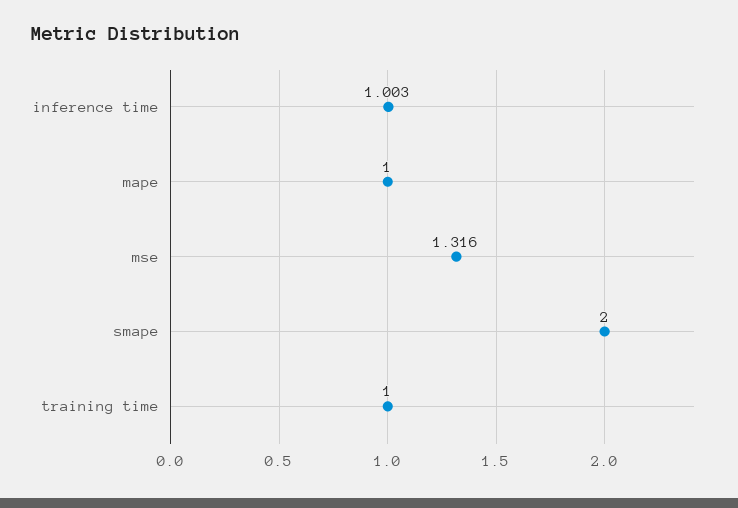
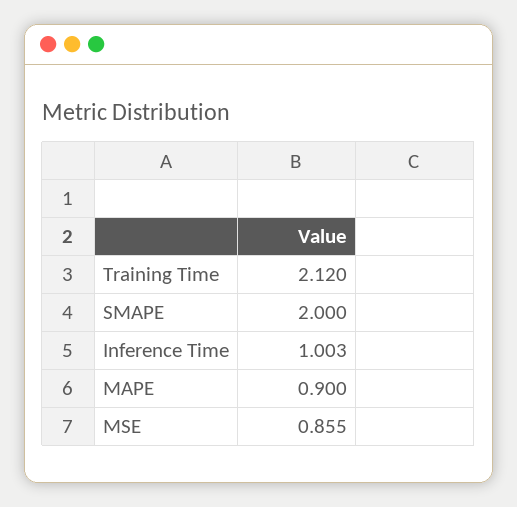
  {
    "inference time": 1.003,
-   "mape": 1,
+   "mape": 0.9,
-   "mse": 1.316,
+   "mse": 0.855,
    "smape": 2,
-   "training time": 1
+   "training time": 2.12
  }

